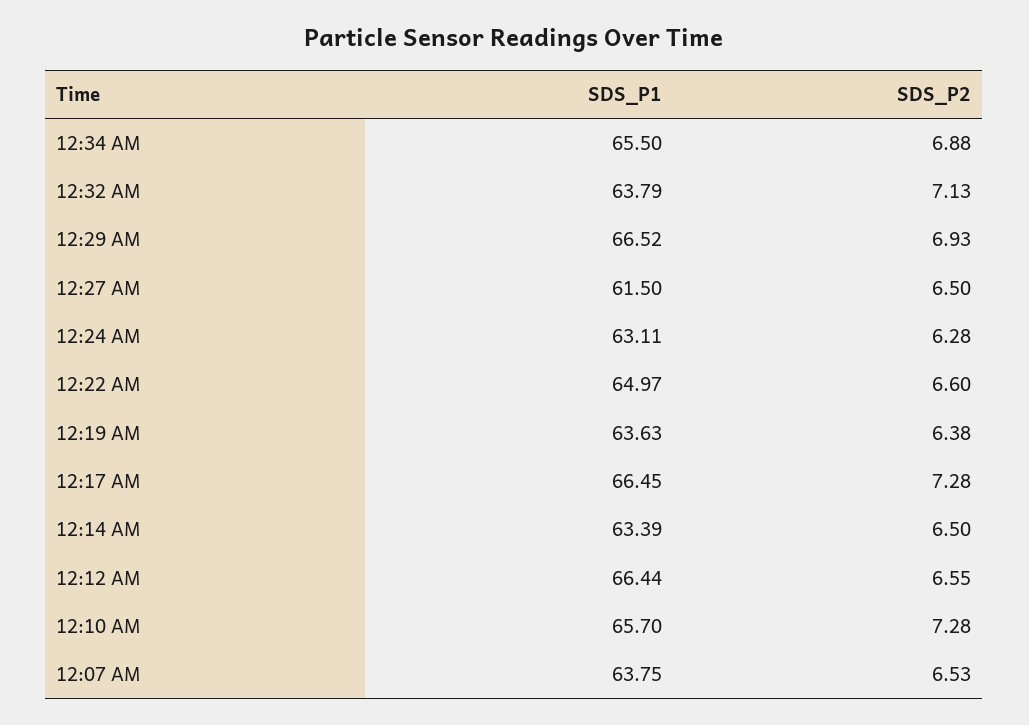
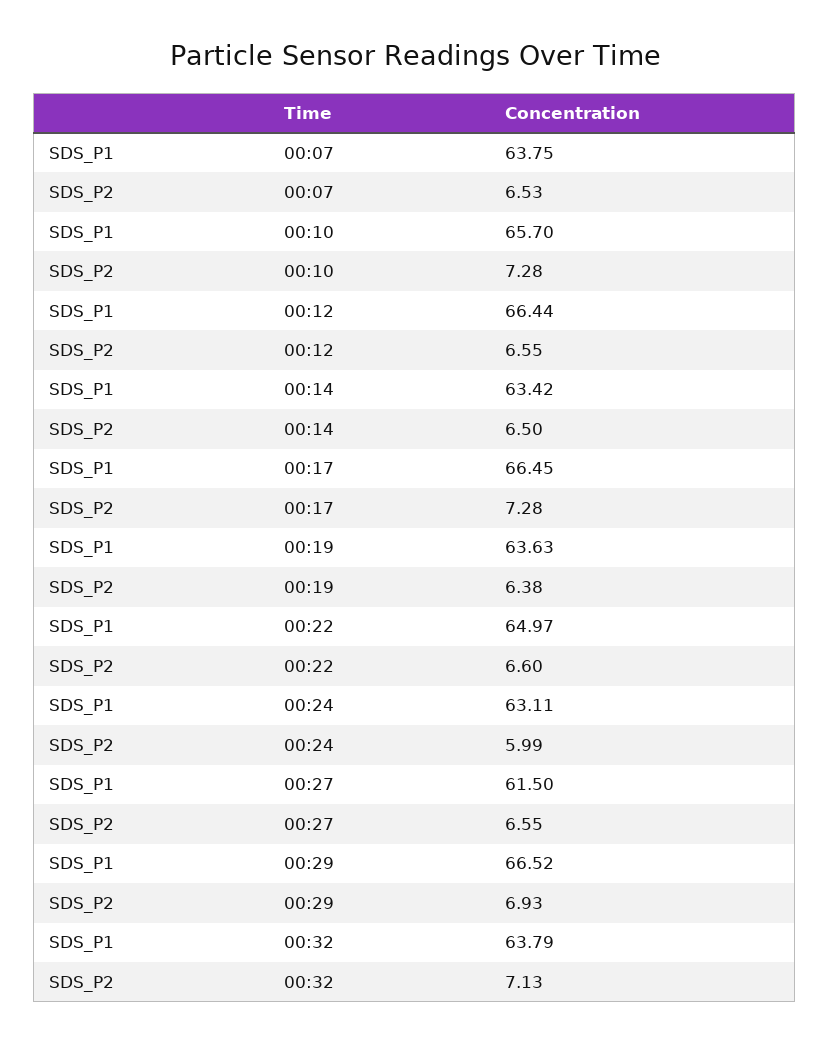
  {
    "SDS_P1": {
-     "12:34 AM": 65.5,
      "12:32 AM": 63.79,
      "12:29 AM": 66.52,
      "12:27 AM": 61.5,
      "12:24 AM": 63.11,
      "12:22 AM": 64.97,
      "12:19 AM": 63.63,
      "12:17 AM": 66.45,
-     "12:14 AM": 63.39,
+     "12:14 AM": 63.42,
      "12:12 AM": 66.44,
      "12:10 AM": 65.7,
      "12:07 AM": 63.75
    },
    "SDS_P2": {
-     "12:34 AM": 6.88,
      "12:32 AM": 7.13,
      "12:29 AM": 6.93,
-     "12:27 AM": 6.5,
+     "12:27 AM": 6.55,
-     "12:24 AM": 6.28,
+     "12:24 AM": 5.99,
      "12:22 AM": 6.6,
      "12:19 AM": 6.38,
      "12:17 AM": 7.28,
      "12:14 AM": 6.5,
      "12:12 AM": 6.55,
      "12:10 AM": 7.28,
      "12:07 AM": 6.53
    }
  }

